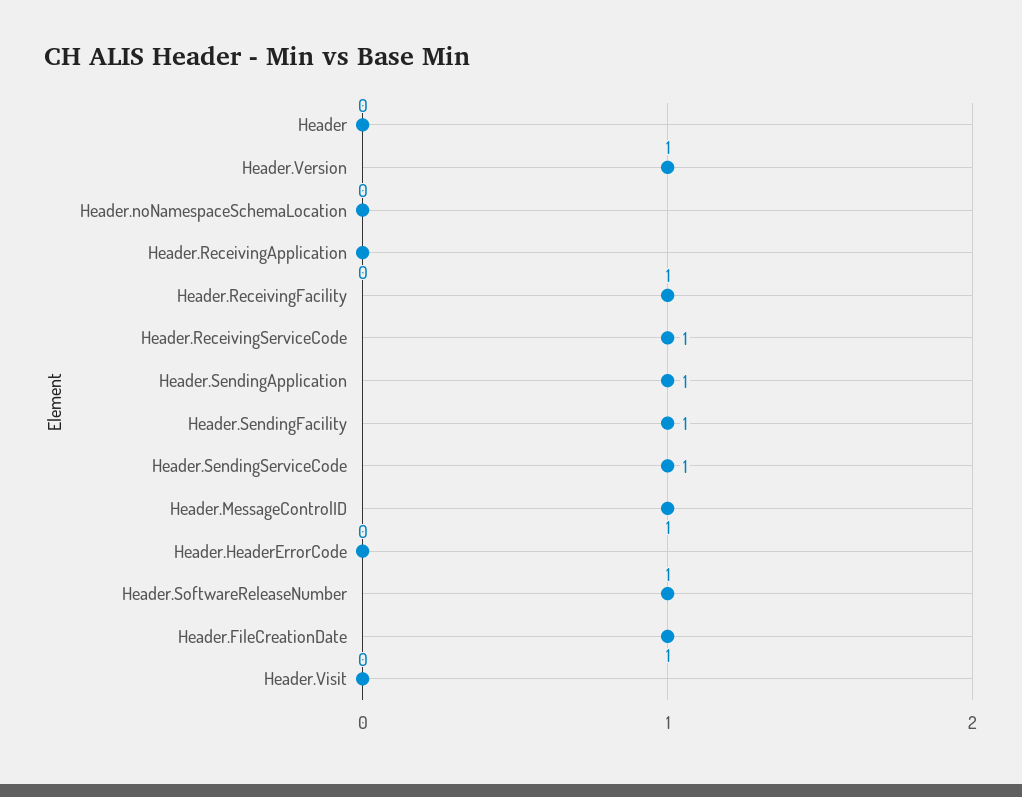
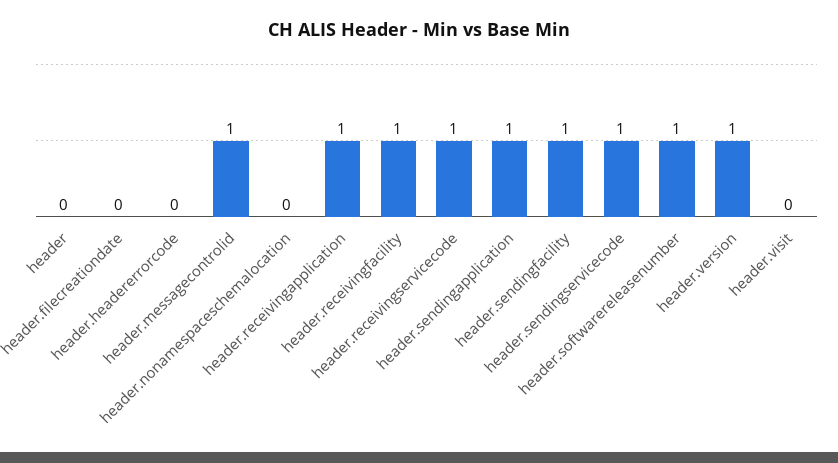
  {
    "Header": 0,
    "Header.Version": 1,
    "Header.noNamespaceSchemaLocation": 0,
-   "Header.ReceivingApplication": 0,
+   "Header.ReceivingApplication": 1,
    "Header.ReceivingFacility": 1,
    "Header.ReceivingServiceCode": 1,
    "Header.SendingApplication": 1,
    "Header.SendingFacility": 1,
    "Header.SendingServiceCode": 1,
    "Header.MessageControlID": 1,
    "Header.HeaderErrorCode": 0,
    "Header.SoftwareReleaseNumber": 1,
-   "Header.FileCreationDate": 1,
+   "Header.FileCreationDate": 0,
    "Header.Visit": 0
  }

